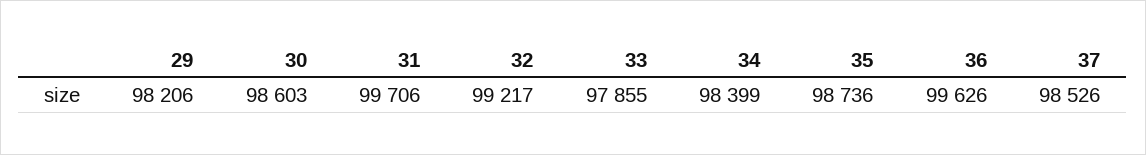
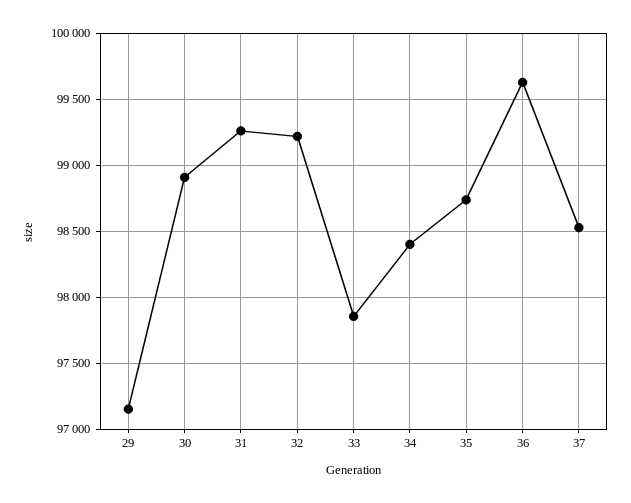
  {
-   "29": 98206,
+   "29": 97150,
-   "30": 98603,
+   "30": 98900,
-   "31": 99706,
+   "31": 99250,
    "32": 99217,
    "33": 97855,
    "34": 98399,
    "35": 98736,
    "36": 99626,
    "37": 98526
  }

